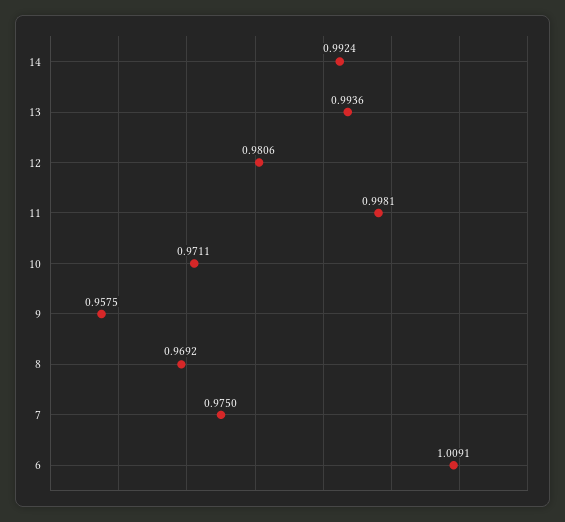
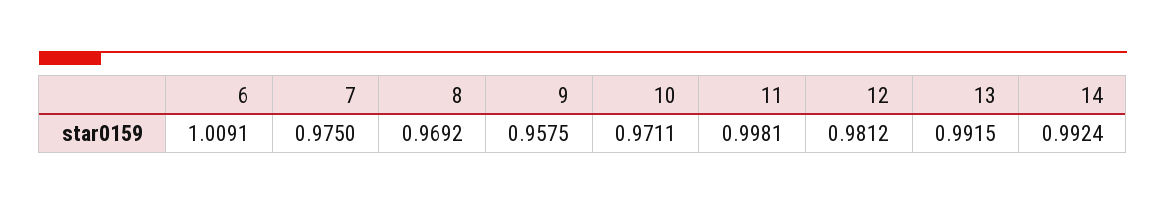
  {
    "14": 0.9924,
-   "13": 0.9936,
+   "13": 0.9915,
-   "12": 0.9806,
+   "12": 0.9812,
    "11": 0.9981,
    "10": 0.9711,
    "9": 0.9575,
    "8": 0.9692,
    "7": 0.975,
    "6": 1.0091
  }

